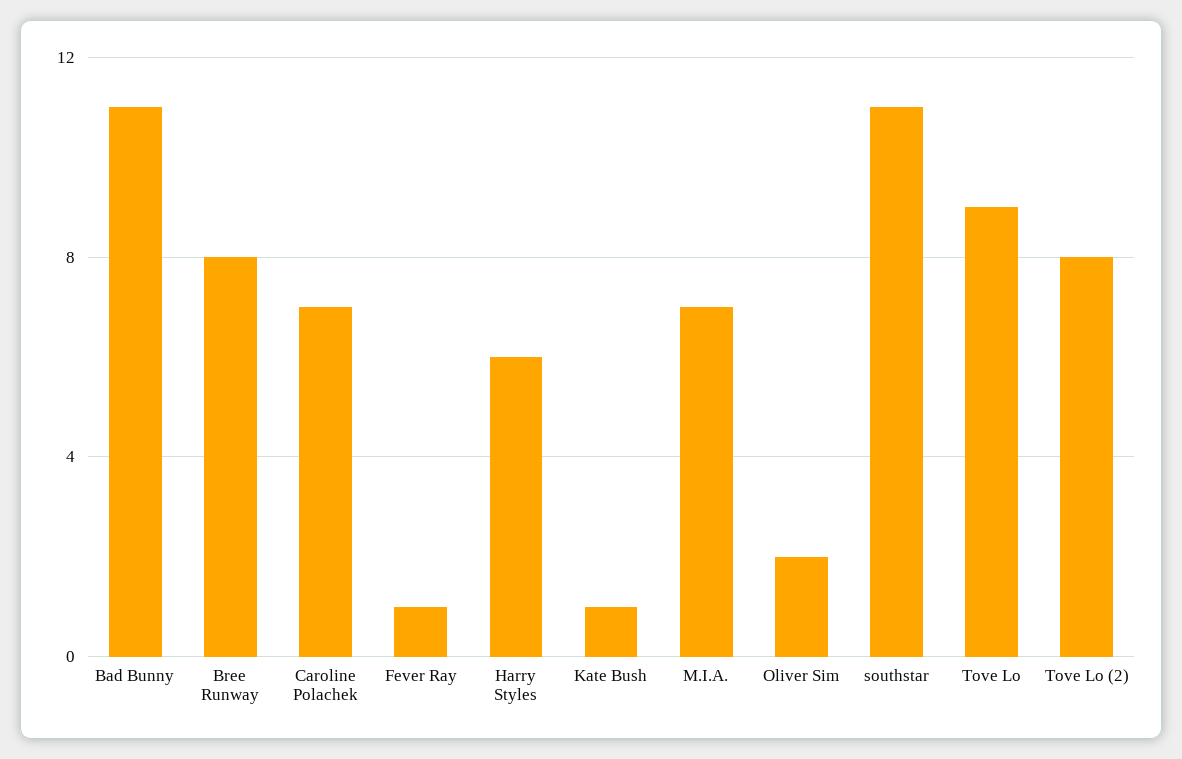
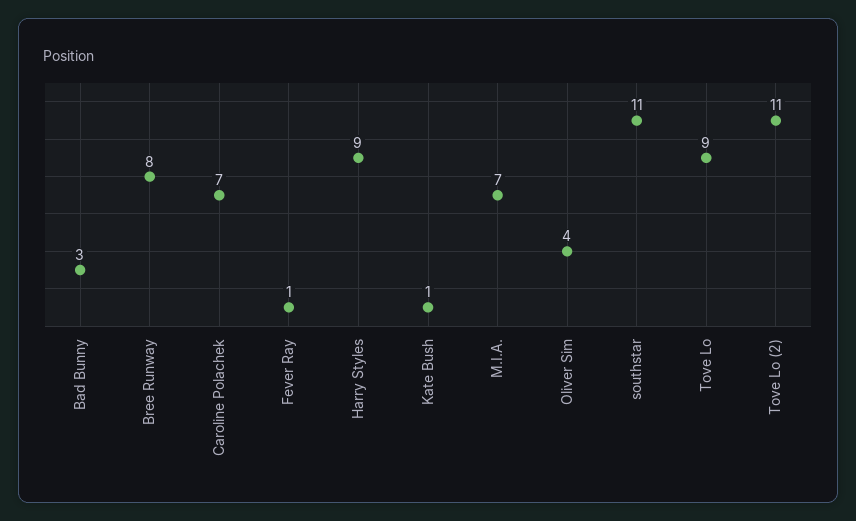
  {
-   "Bad Bunny": 11,
+   "Bad Bunny": 3,
    "Bree Runway": 8,
    "Caroline Polachek": 7,
    "Fever Ray": 1,
-   "Harry Styles": 6,
+   "Harry Styles": 9,
    "Kate Bush": 1,
    "M.I.A.": 7,
-   "Oliver Sim": 2,
+   "Oliver Sim": 4,
    "southstar": 11,
    "Tove Lo": 9,
-   "Tove Lo (2)": 8
+   "Tove Lo (2)": 11
  }

